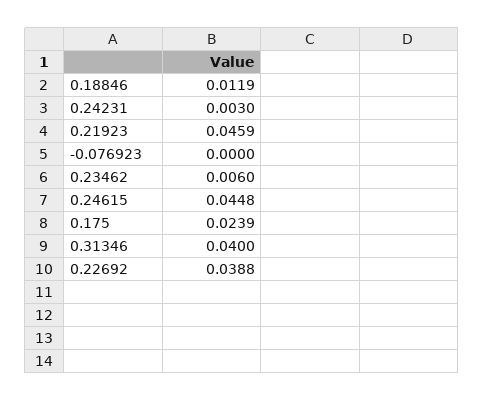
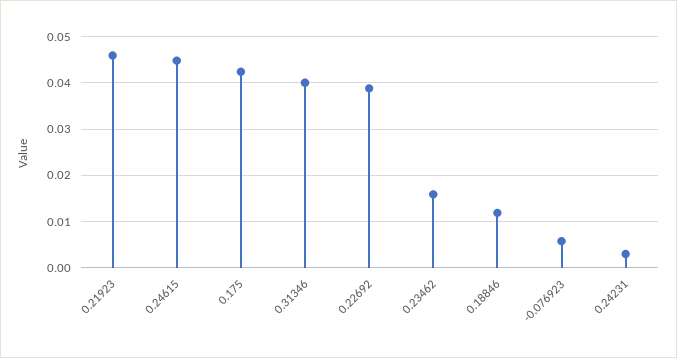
  {
    "0.18846": 0.0119,
    "0.24231": 0.003,
    "0.21923": 0.0459,
-   "-0.076923": 0,
+   "-0.076923": 0.006,
-   "0.23462": 0.006,
+   "0.23462": 0.016,
    "0.24615": 0.0448,
-   "0.175": 0.0239,
+   "0.175": 0.042,
    "0.31346": 0.04,
    "0.22692": 0.0388
  }

